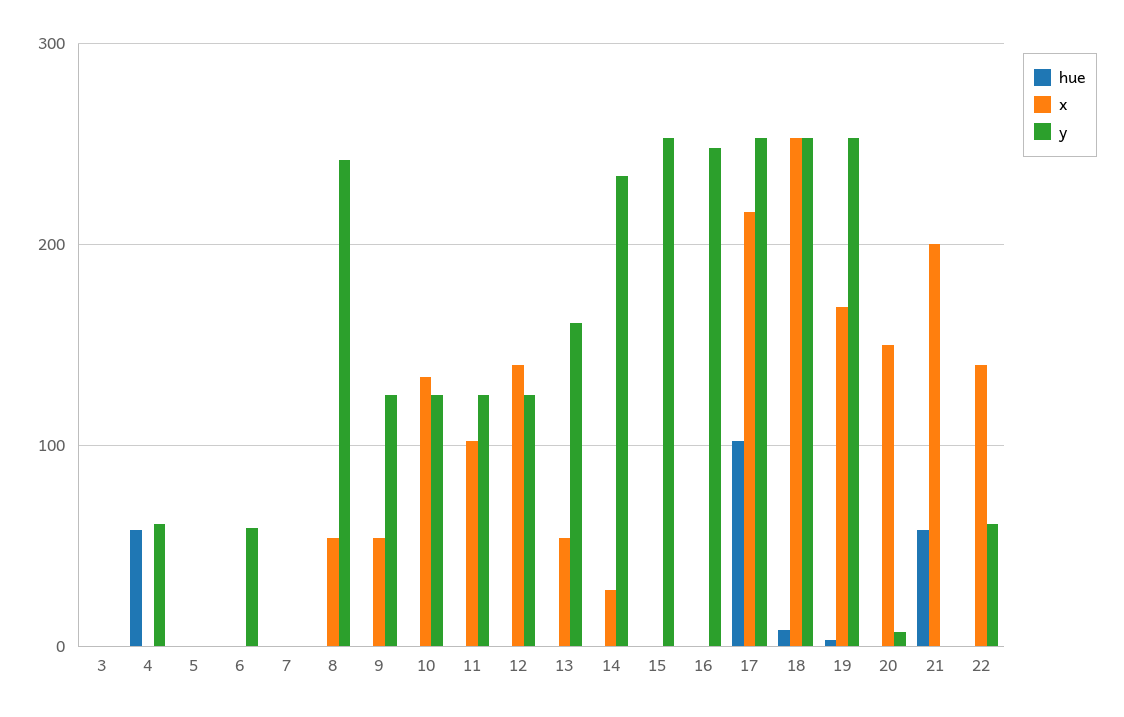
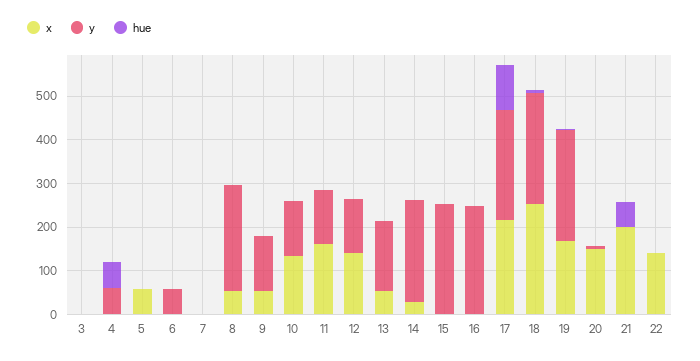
  {
    "hue": {
      "3": 0,
      "4": 60,
      "5": 0,
      "6": 0,
      "7": 0,
      "8": 0,
      "9": 0,
      "10": 0,
      "11": 0,
      "12": 0,
      "13": 0,
      "14": 0,
      "15": 0,
      "16": 0,
      "17": 100,
      "18": 10,
      "19": 0,
      "20": 0,
      "21": 60,
      "22": 0
    },
    "x": {
      "3": 0,
      "4": 0,
-     "5": 0,
+     "5": 60,
      "6": 0,
      "7": 0,
      "8": 50,
      "9": 50,
      "10": 130,
-     "11": 100,
+     "11": 160,
      "12": 140,
      "13": 50,
      "14": 30,
      "15": 0,
      "16": 0,
      "17": 220,
      "18": 250,
      "19": 170,
      "20": 150,
      "21": 200,
      "22": 140
    },
    "y": {
      "3": 0,
      "4": 60,
      "5": 0,
      "6": 60,
      "7": 0,
      "8": 240,
      "9": 130,
      "10": 130,
      "11": 130,
      "12": 130,
      "13": 160,
      "14": 230,
      "15": 250,
      "16": 250,
      "17": 250,
      "18": 250,
      "19": 250,
      "20": 10,
      "21": 0,
-     "22": 60
+     "22": 0
    }
  }

